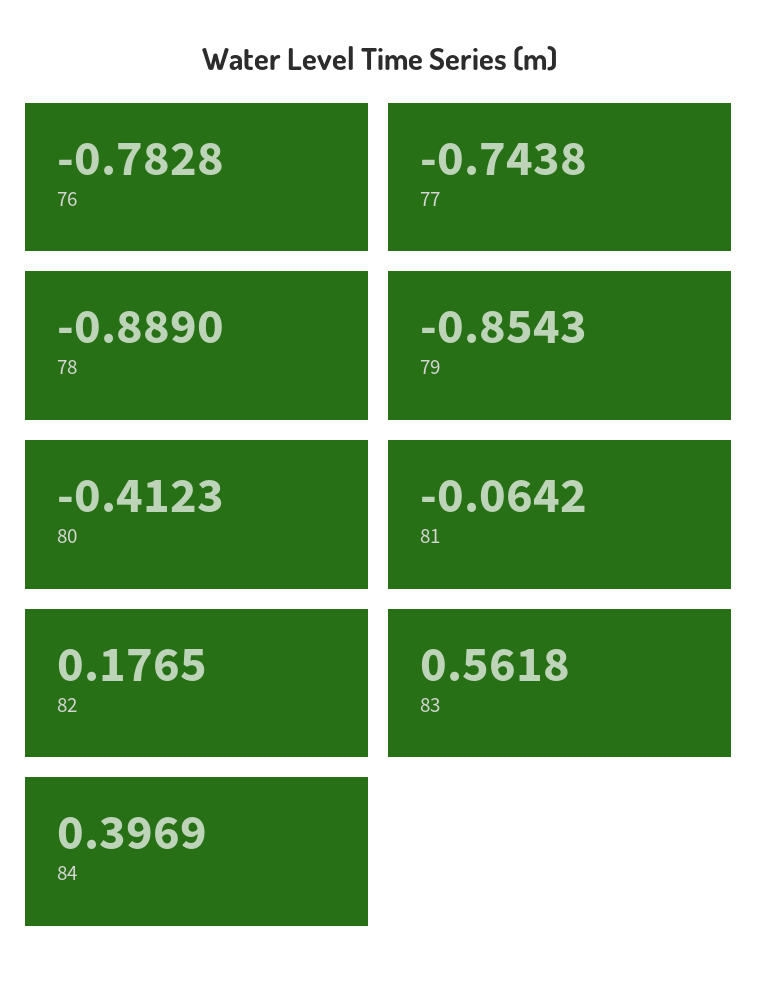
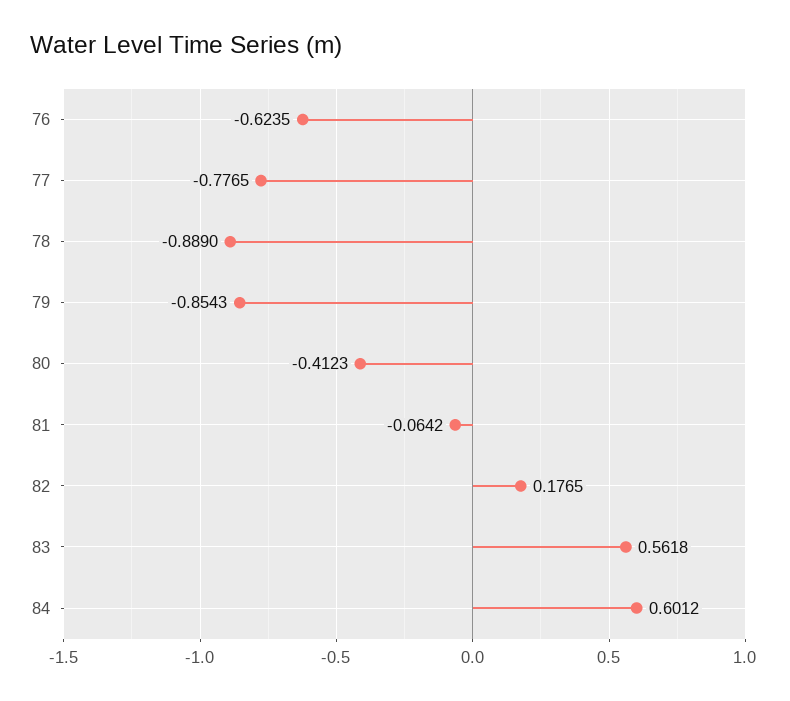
  {
-   "76": -0.7828,
+   "76": -0.6235,
-   "77": -0.7438,
+   "77": -0.7765,
    "78": -0.889,
    "79": -0.8543,
    "80": -0.4123,
    "81": -0.0642,
    "82": 0.1765,
    "83": 0.5618,
-   "84": 0.3969
+   "84": 0.6012
  }

